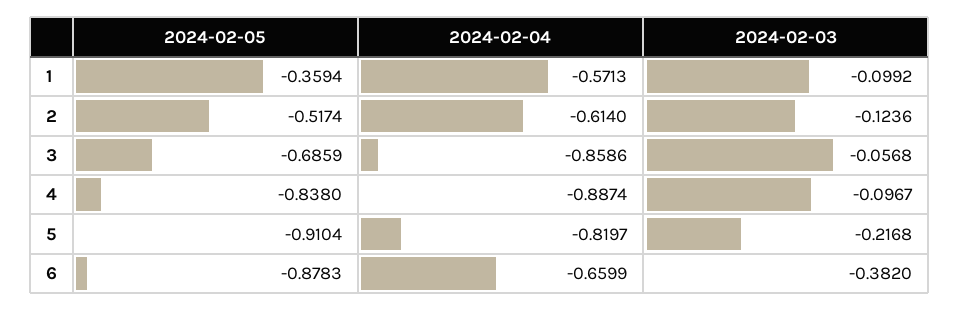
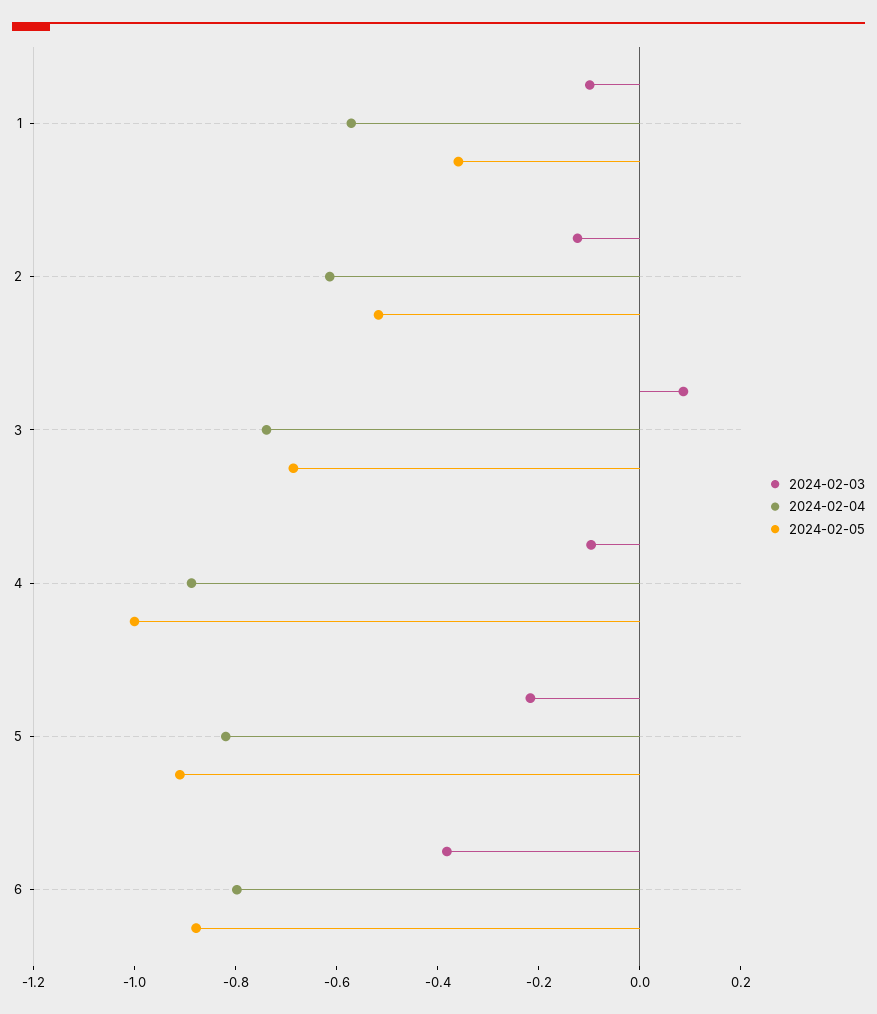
  {
    "2024-02-05": {
      "1": -0.3594,
      "2": -0.5174,
      "3": -0.6859,
-     "4": -0.838,
+     "4": -1,
      "5": -0.9104,
      "6": -0.8783
    },
    "2024-02-04": {
      "1": -0.5713,
      "2": -0.614,
-     "3": -0.8586,
+     "3": -0.75,
      "4": -0.8874,
      "5": -0.8197,
-     "6": -0.6599
+     "6": -0.8
    },
    "2024-02-03": {
      "1": -0.0992,
      "2": -0.1236,
-     "3": -0.0568,
+     "3": 0.1,
      "4": -0.0967,
      "5": -0.2168,
      "6": -0.382
    }
  }

